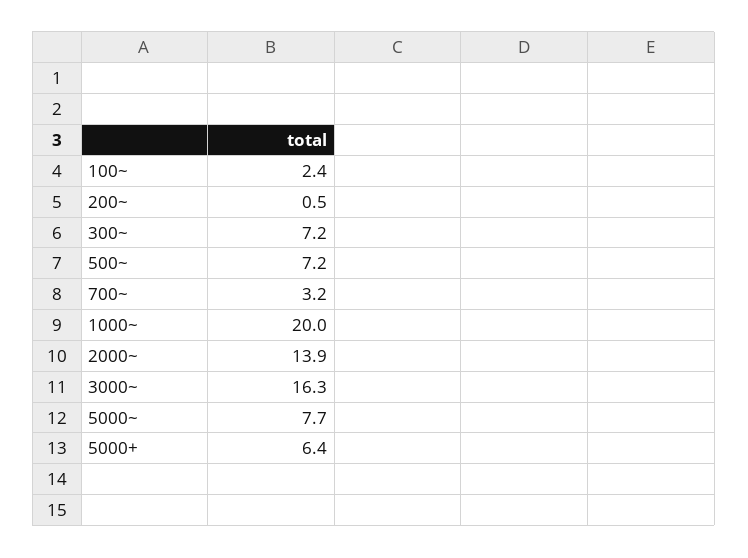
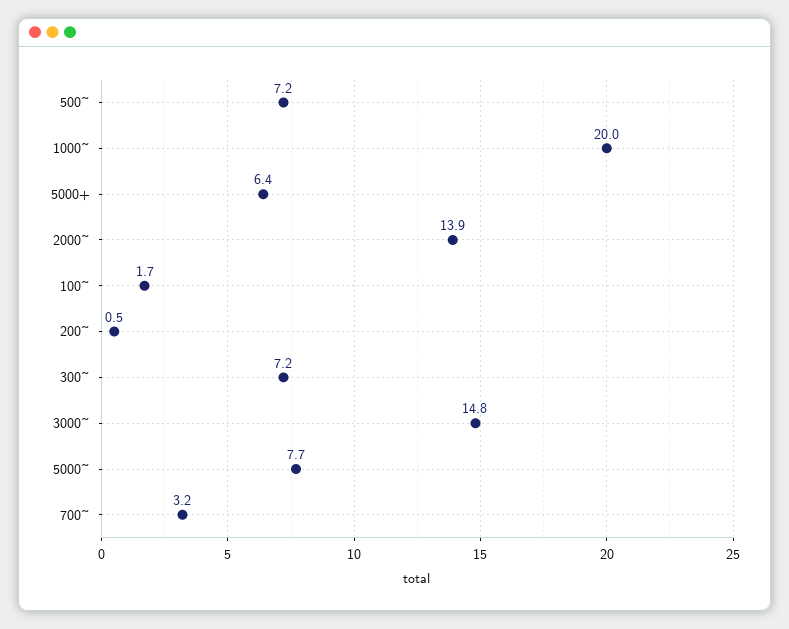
  {
-   "100~": 2.4,
+   "100~": 1.7,
    "200~": 0.5,
    "300~": 7.2,
    "500~": 7.2,
    "700~": 3.2,
    "1000~": 20,
    "2000~": 13.9,
-   "3000~": 16.3,
+   "3000~": 14.8,
    "5000~": 7.7,
    "5000+": 6.4
  }

